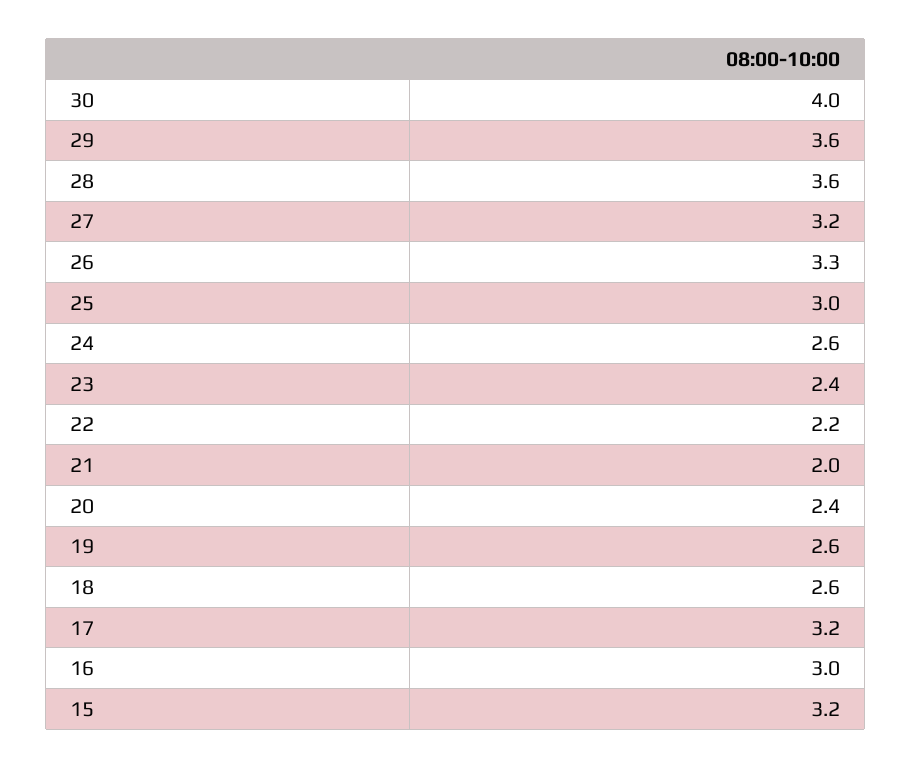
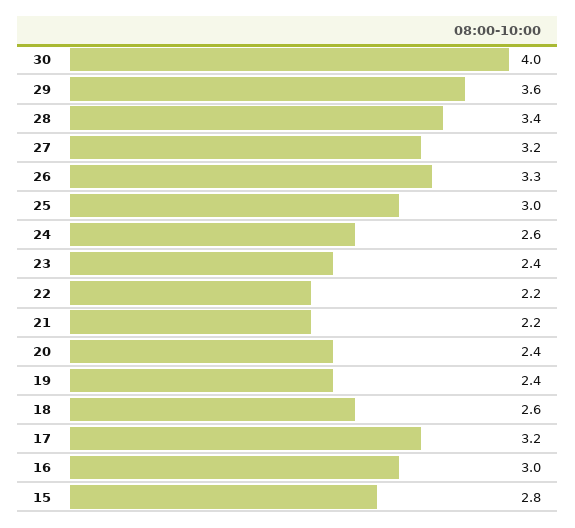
  {
    "30": 4,
    "29": 3.6,
-   "28": 3.6,
+   "28": 3.4,
    "27": 3.2,
    "26": 3.3,
    "25": 3,
    "24": 2.6,
    "23": 2.4,
    "22": 2.2,
-   "21": 2,
+   "21": 2.2,
    "20": 2.4,
-   "19": 2.6,
+   "19": 2.4,
    "18": 2.6,
    "17": 3.2,
    "16": 3,
-   "15": 3.2
+   "15": 2.8
  }

